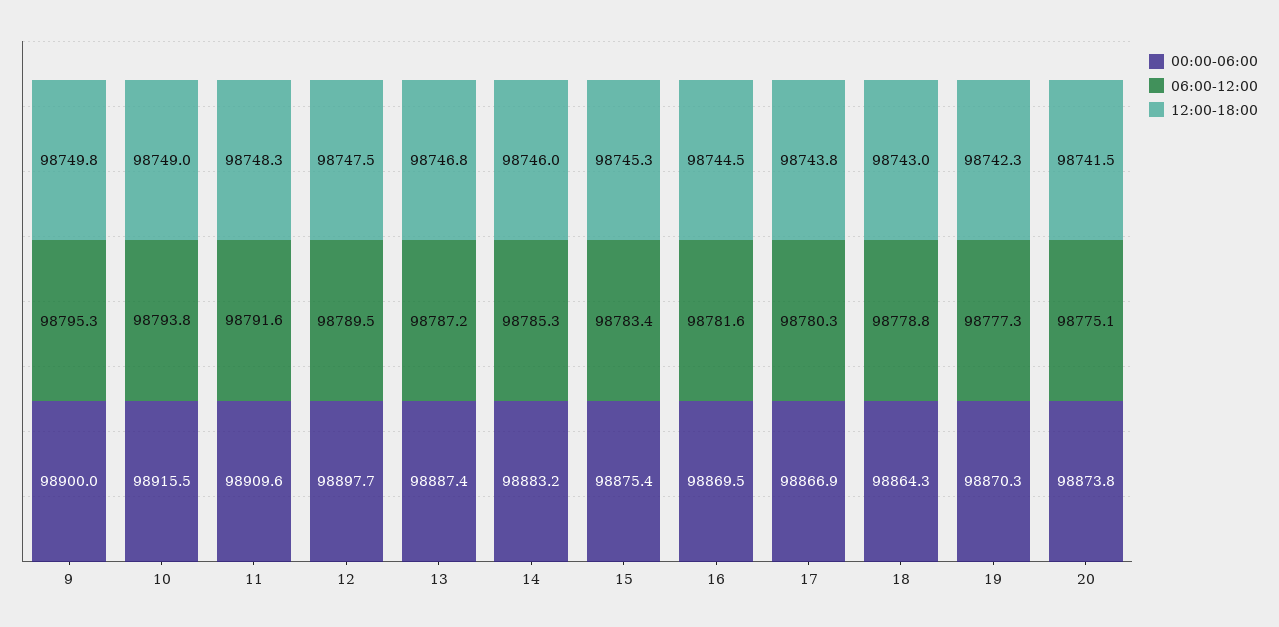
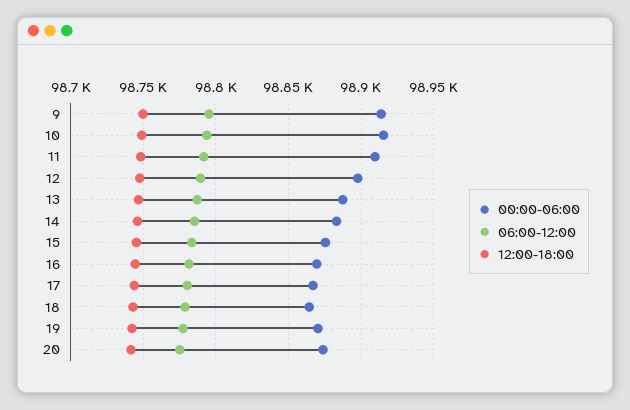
  {
    "00:00-06:00": {
-     "9": 98900,
+     "9": 98915,
      "10": 98915.5,
      "11": 98909.6,
      "12": 98897.7,
      "13": 98887.4,
      "14": 98883.2,
      "15": 98875.4,
      "16": 98869.5,
      "17": 98866.9,
      "18": 98864.3,
      "19": 98870.3,
      "20": 98873.8
    },
    "06:00-12:00": {
      "9": 98795.3,
      "10": 98793.8,
      "11": 98791.6,
      "12": 98789.5,
      "13": 98787.2,
      "14": 98785.3,
      "15": 98783.4,
      "16": 98781.6,
      "17": 98780.3,
      "18": 98778.8,
      "19": 98777.3,
      "20": 98775.1
    },
    "12:00-18:00": {
      "9": 98749.8,
      "10": 98749,
      "11": 98748.3,
      "12": 98747.5,
      "13": 98746.8,
      "14": 98746,
      "15": 98745.3,
      "16": 98744.5,
      "17": 98743.8,
      "18": 98743,
      "19": 98742.3,
      "20": 98741.5
    }
  }

